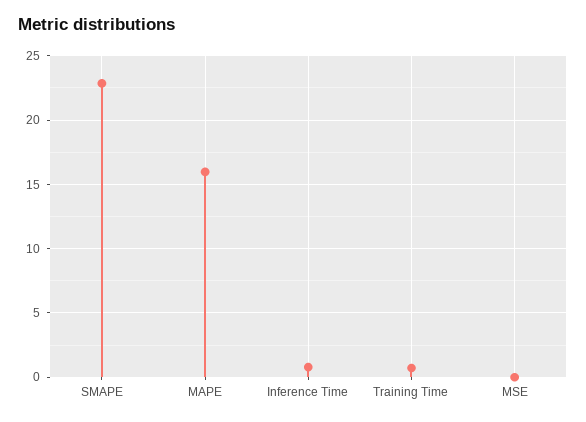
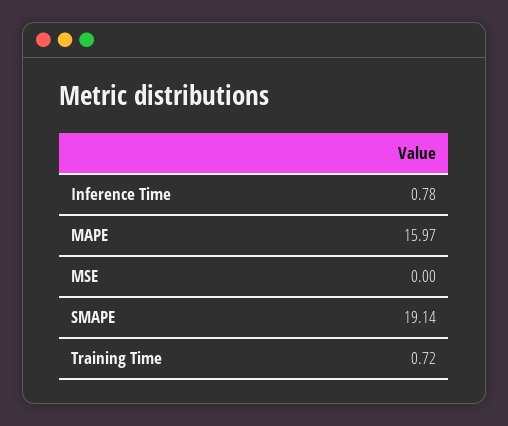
  {
-   "SMAPE": 23,
+   "SMAPE": 19.14,
    "MAPE": 15.97,
    "Inference Time": 0.78,
    "Training Time": 0.72,
    "MSE": 0
  }

